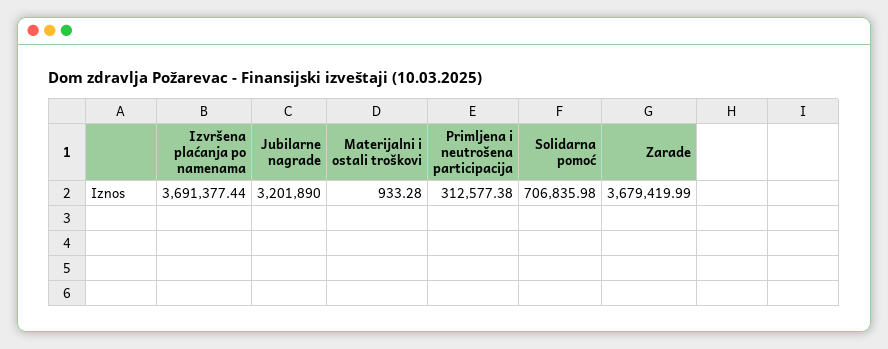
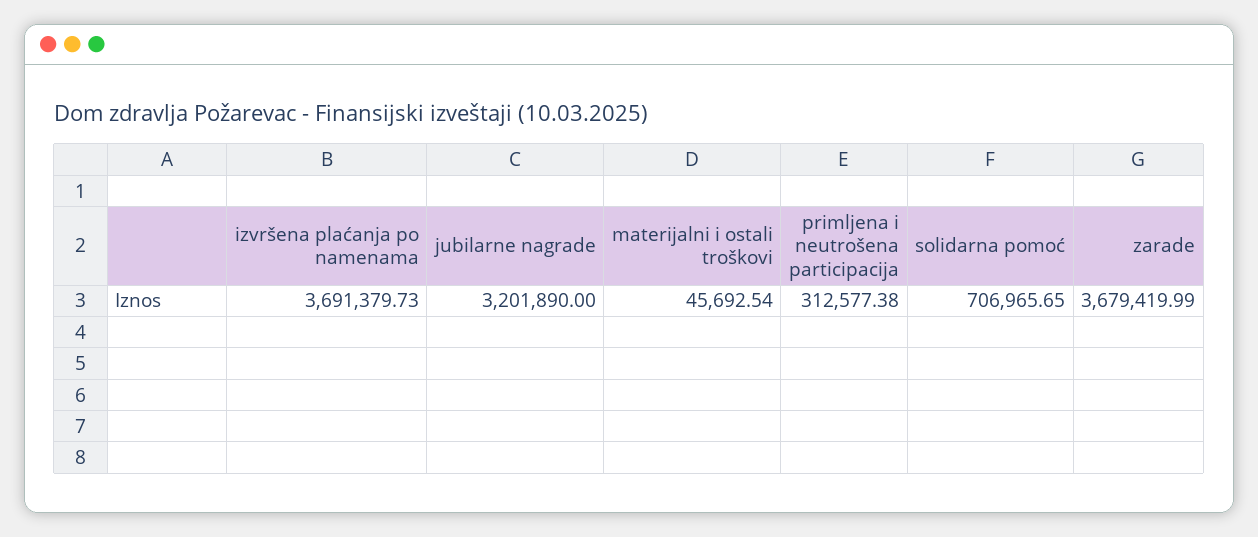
  {
-   "Izvršena plaćanja po namenama": 3691377.44,
+   "Izvršena plaćanja po namenama": 3691379.73,
    "Jubilarne nagrade": 3201890,
-   "Materijalni i ostali troškovi": 933.28,
+   "Materijalni i ostali troškovi": 45692.54,
    "Primljena i neutrošena participacija": 312577.38,
-   "Solidarna pomoć": 706835.98,
+   "Solidarna pomoć": 706965.65,
    "Zarade": 3679419.99
  }

